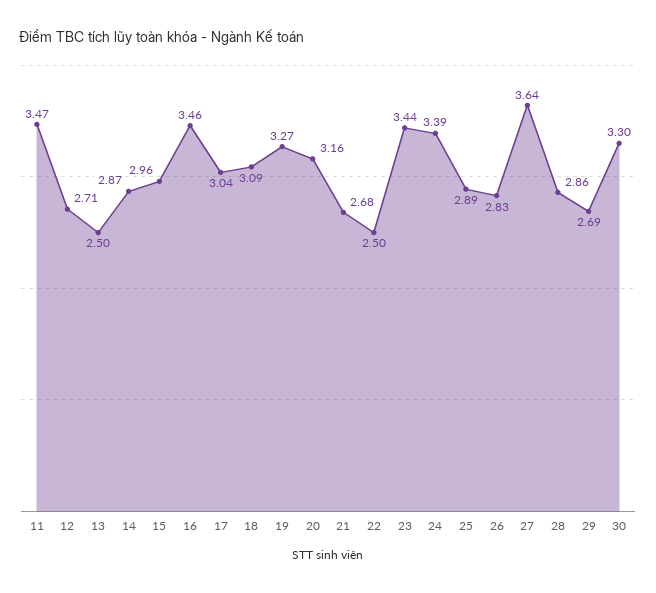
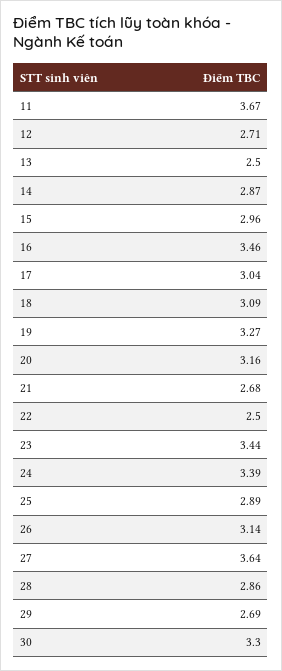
  {
-   "11": 3.47,
+   "11": 3.67,
    "12": 2.71,
    "13": 2.5,
    "14": 2.87,
    "15": 2.96,
    "16": 3.46,
    "17": 3.04,
    "18": 3.09,
    "19": 3.27,
    "20": 3.16,
    "21": 2.68,
    "22": 2.5,
    "23": 3.44,
    "24": 3.39,
    "25": 2.89,
-   "26": 2.83,
+   "26": 3.14,
    "27": 3.64,
    "28": 2.86,
    "29": 2.69,
    "30": 3.3
  }

